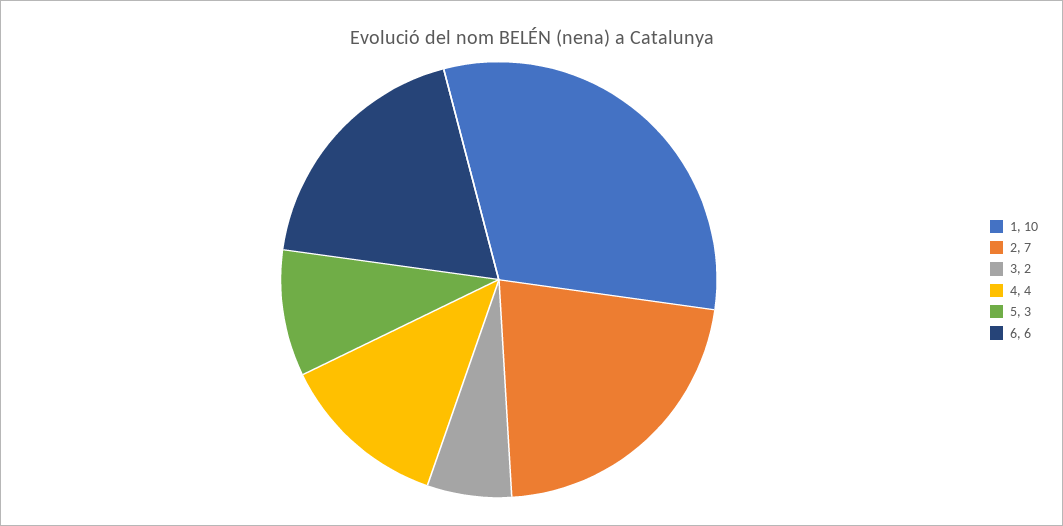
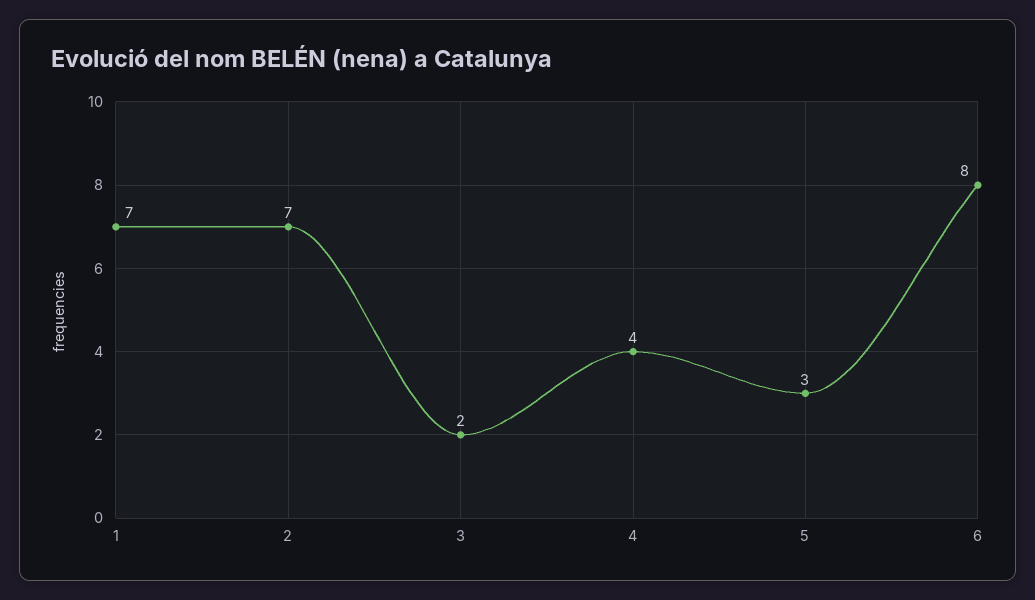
  {
-   "1": 10,
+   "1": 7,
    "2": 7,
    "3": 2,
    "4": 4,
    "5": 3,
-   "6": 6
+   "6": 8
  }

